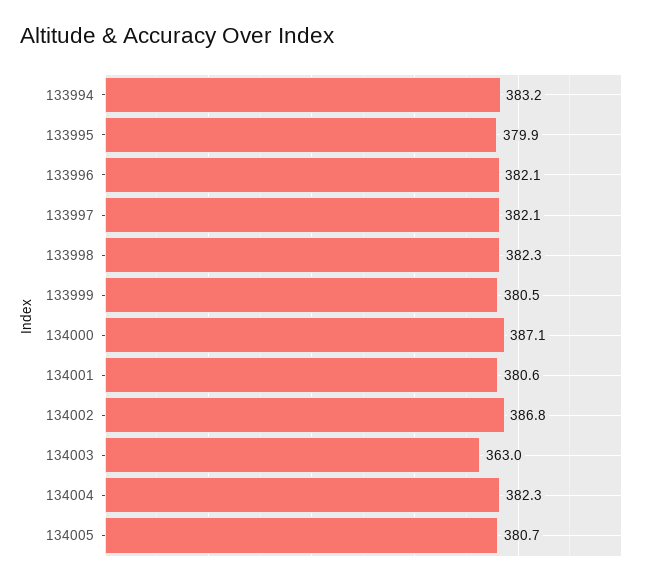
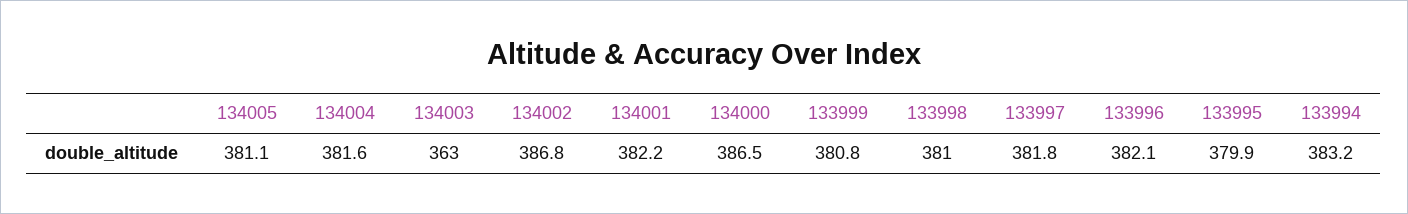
  {
    "133994": 383.2,
    "133995": 379.9,
    "133996": 382.1,
-   "133997": 382.1,
+   "133997": 381.8,
-   "133998": 382.3,
+   "133998": 381,
-   "133999": 380.5,
+   "133999": 380.8,
-   "134000": 387.1,
+   "134000": 386.5,
-   "134001": 380.6,
+   "134001": 382.2,
    "134002": 386.8,
    "134003": 363,
-   "134004": 382.3,
+   "134004": 381.6,
-   "134005": 380.7
+   "134005": 381.1
  }

